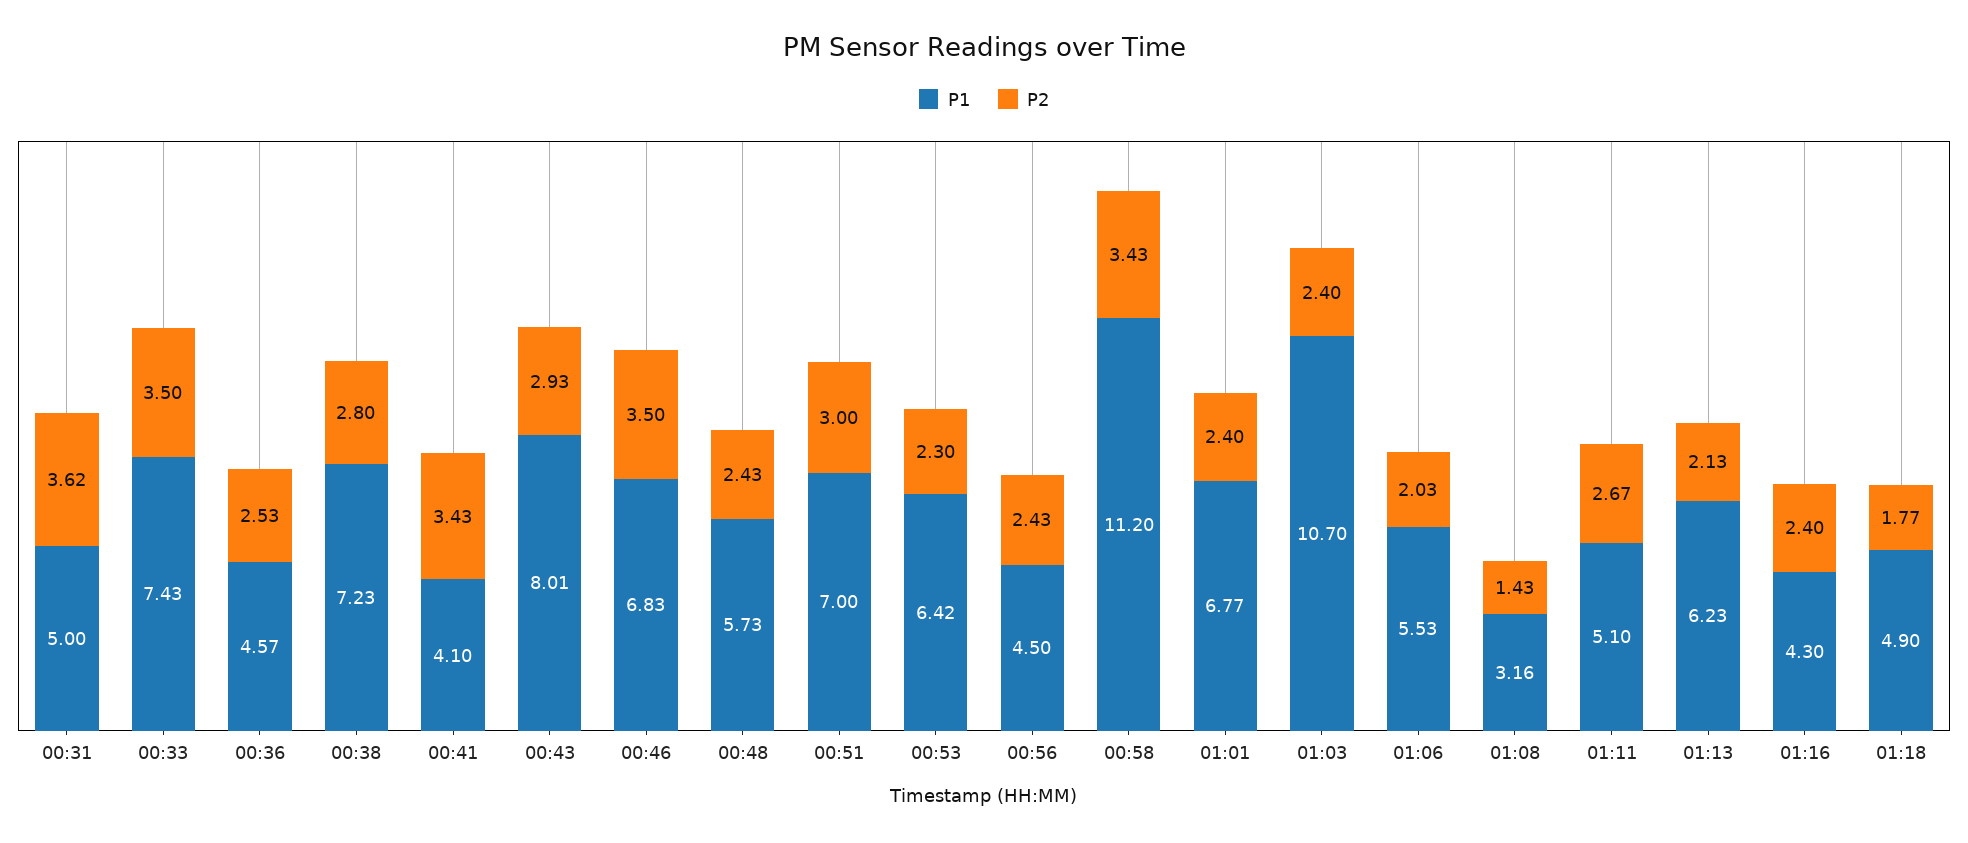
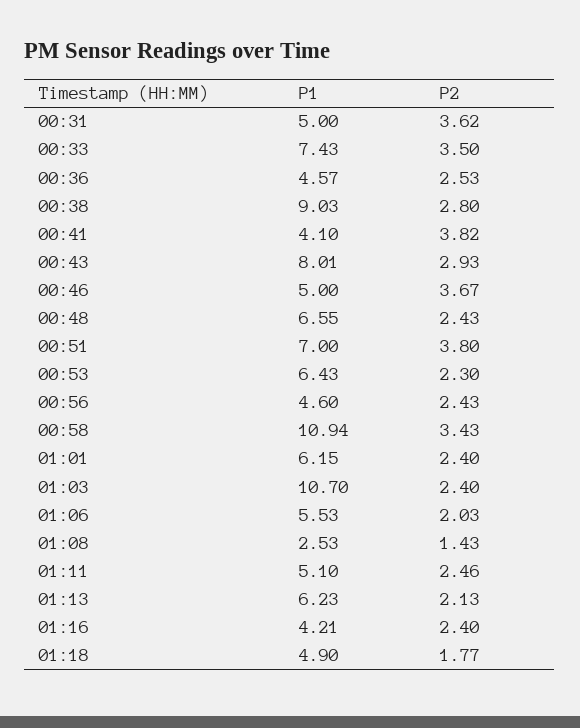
  {
    "P1": {
      "00:31": 5,
      "00:33": 7.43,
      "00:36": 4.57,
-     "00:38": 7.23,
+     "00:38": 9.03,
      "00:41": 4.1,
      "00:43": 8.01,
-     "00:46": 6.83,
+     "00:46": 5,
-     "00:48": 5.73,
+     "00:48": 6.55,
      "00:51": 7,
-     "00:53": 6.42,
+     "00:53": 6.43,
-     "00:56": 4.5,
+     "00:56": 4.6,
-     "00:58": 11.2,
+     "00:58": 10.94,
-     "01:01": 6.77,
+     "01:01": 6.15,
      "01:03": 10.7,
      "01:06": 5.53,
-     "01:08": 3.16,
+     "01:08": 2.53,
      "01:11": 5.1,
      "01:13": 6.23,
-     "01:16": 4.3,
+     "01:16": 4.21,
      "01:18": 4.9
    },
    "P2": {
      "00:31": 3.62,
      "00:33": 3.5,
      "00:36": 2.53,
      "00:38": 2.8,
-     "00:41": 3.43,
+     "00:41": 3.82,
      "00:43": 2.93,
-     "00:46": 3.5,
+     "00:46": 3.67,
      "00:48": 2.43,
-     "00:51": 3,
+     "00:51": 3.8,
      "00:53": 2.3,
      "00:56": 2.43,
      "00:58": 3.43,
      "01:01": 2.4,
      "01:03": 2.4,
      "01:06": 2.03,
      "01:08": 1.43,
-     "01:11": 2.67,
+     "01:11": 2.46,
      "01:13": 2.13,
      "01:16": 2.4,
      "01:18": 1.77
    }
  }

